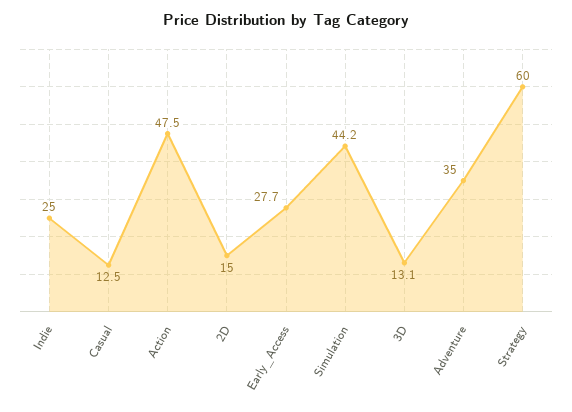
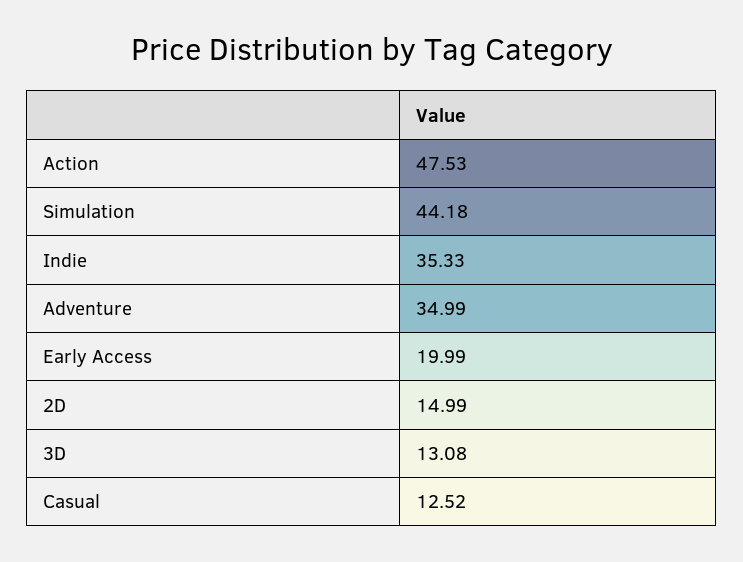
  {
-   "Indie": 25,
+   "Indie": 35.33,
    "Casual": 12.52,
    "Action": 47.53,
    "2D": 14.99,
-   "Early_Access": 27.7,
+   "Early_Access": 19.99,
    "Simulation": 44.18,
    "3D": 13.08,
-   "Adventure": 34.99,
+   "Adventure": 34.99
-   "Strategy": 60
  }

